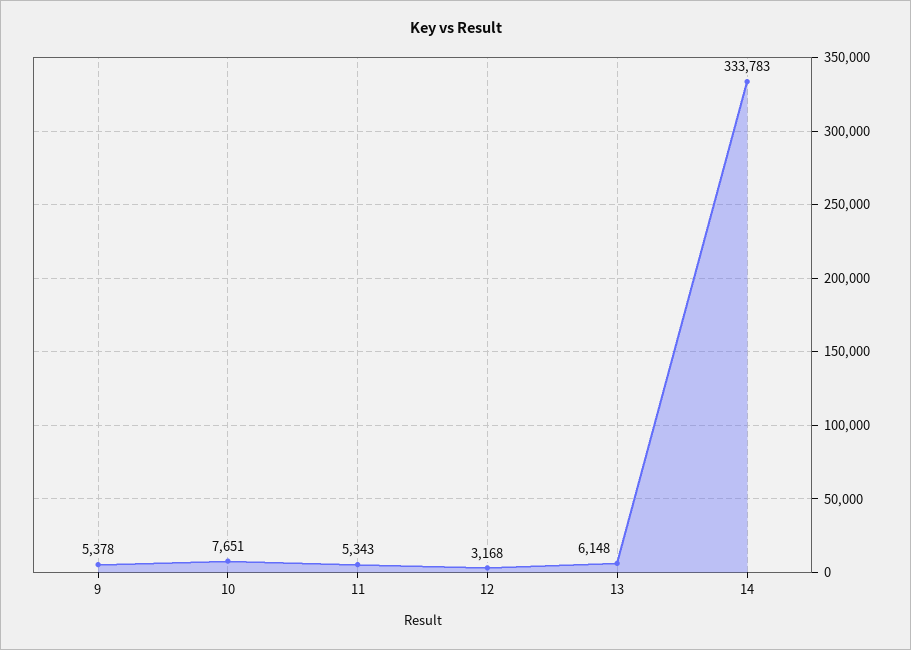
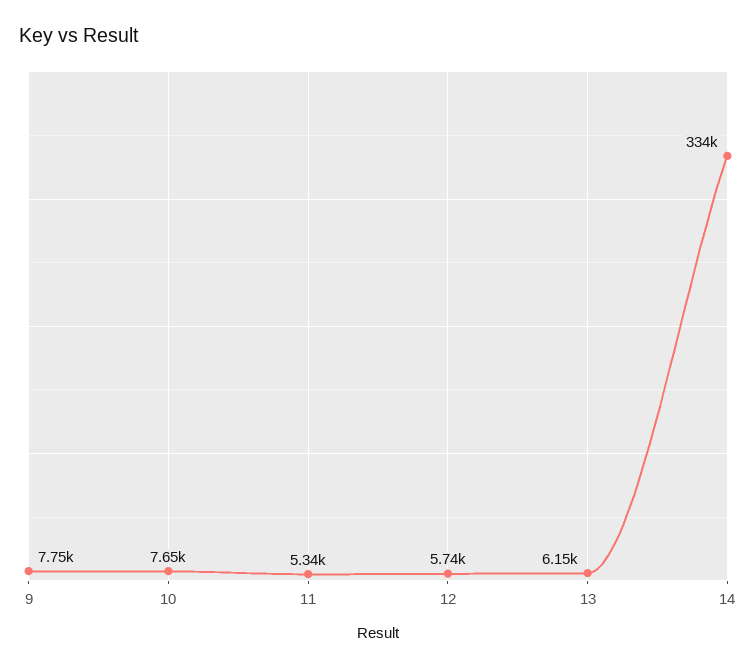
  {
-   "9": 5378,
+   "9": 7750,
    "10": 7651,
    "11": 5343,
-   "12": 3168,
+   "12": 5740,
    "13": 6148,
    "14": 333783
  }

